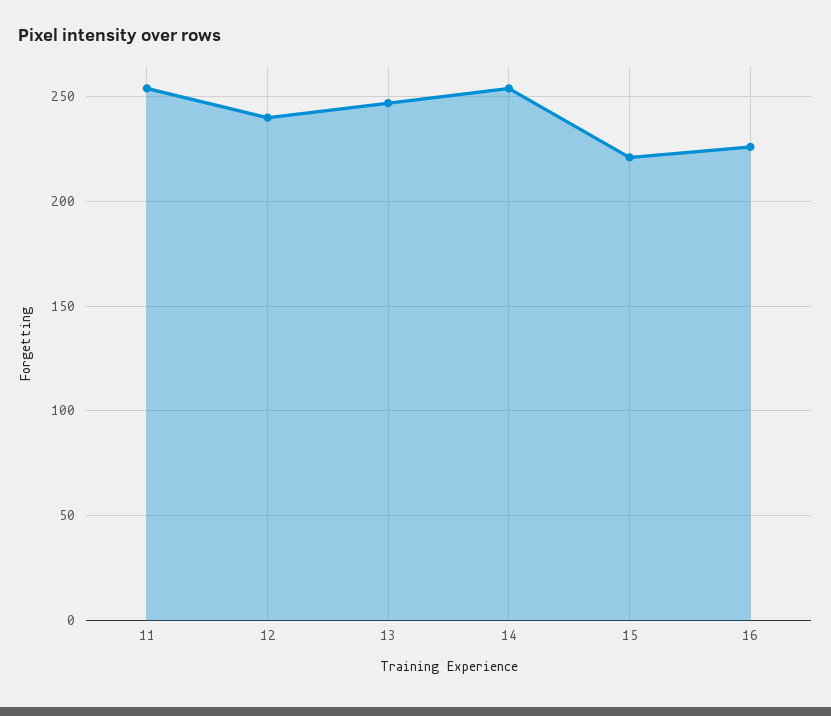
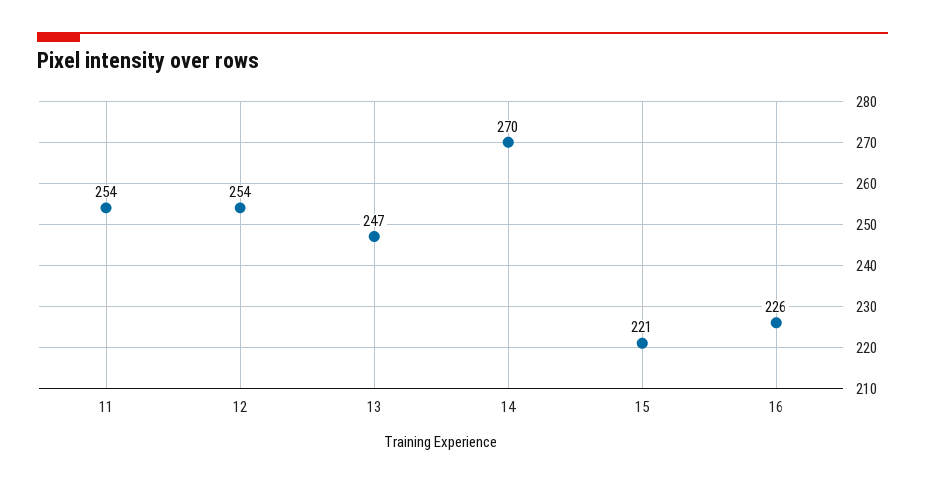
  {
    "11": 254,
-   "12": 240,
+   "12": 254,
    "13": 247,
-   "14": 255,
+   "14": 270,
    "15": 221,
    "16": 226
  }

